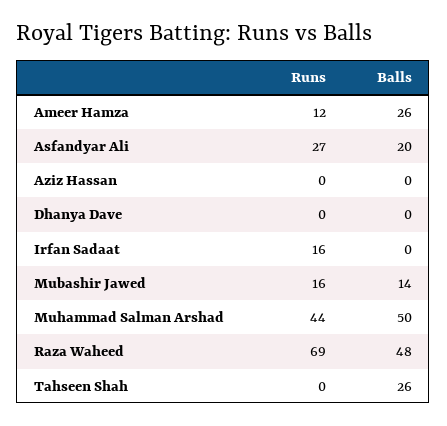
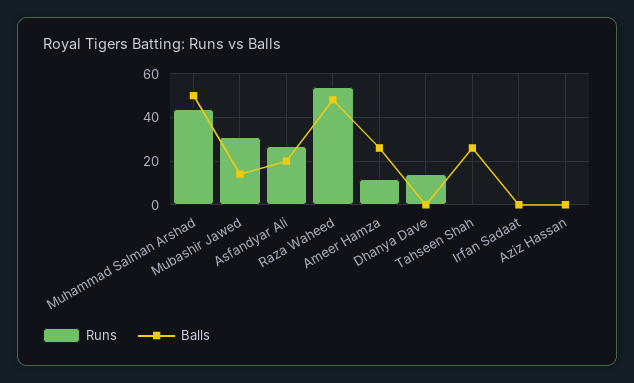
  {
    "Runs": {
      "Ameer Hamza": 12,
      "Asfandyar Ali": 27,
      "Aziz Hassan": 0,
-     "Dhanya Dave": 0,
+     "Dhanya Dave": 15,
-     "Irfan Sadaat": 16,
+     "Irfan Sadaat": 0,
-     "Mubashir Jawed": 16,
+     "Mubashir Jawed": 30,
      "Muhammad Salman Arshad": 44,
-     "Raza Waheed": 69,
+     "Raza Waheed": 55,
      "Tahseen Shah": 0
    },
    "Balls": {
      "Ameer Hamza": 26,
      "Asfandyar Ali": 20,
      "Aziz Hassan": 0,
      "Dhanya Dave": 0,
      "Irfan Sadaat": 0,
      "Mubashir Jawed": 14,
      "Muhammad Salman Arshad": 50,
      "Raza Waheed": 48,
      "Tahseen Shah": 26
    }
  }

